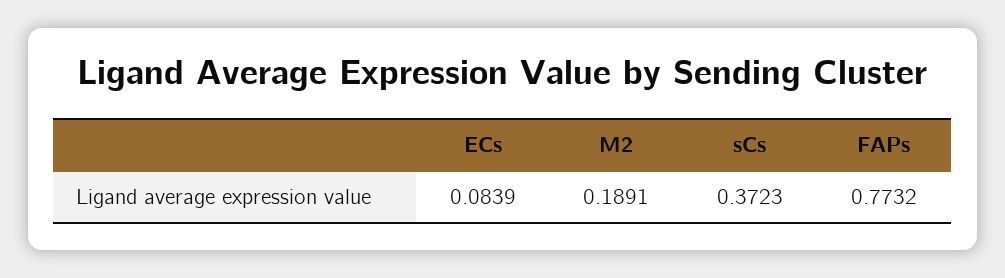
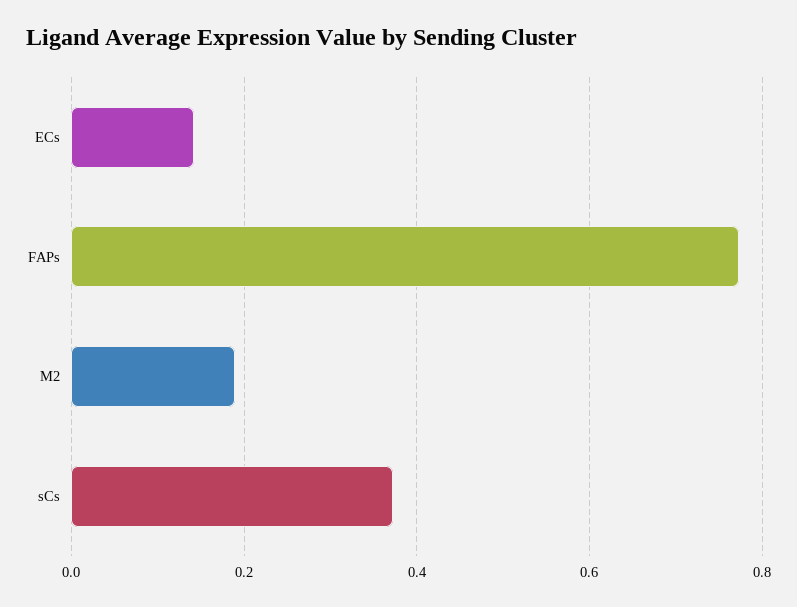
  {
-   "ECs": 0.0839,
+   "ECs": 0.14,
    "M2": 0.1891,
    "sCs": 0.3723,
    "FAPs": 0.7732
  }

